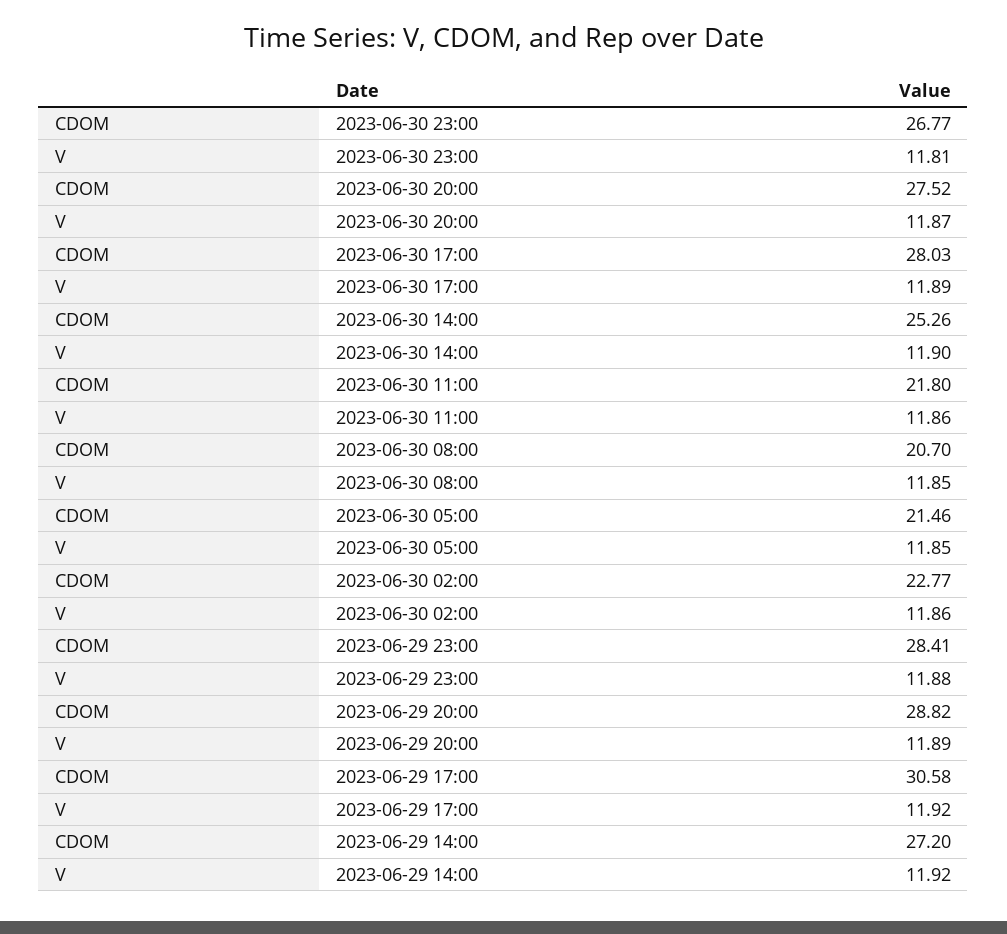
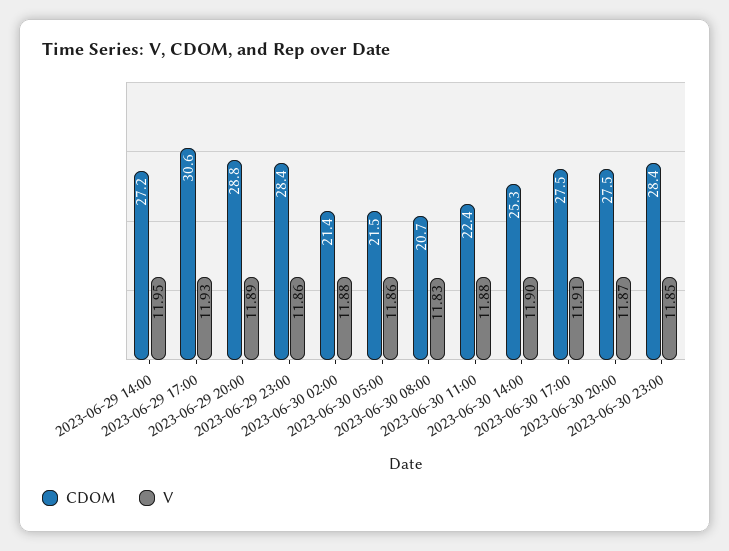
  {
    "CDOM": {
-     "2023-06-30 23:00": 26.77,
+     "2023-06-30 23:00": 28.4,
      "2023-06-30 20:00": 27.52,
-     "2023-06-30 17:00": 28.03,
+     "2023-06-30 17:00": 27.5,
      "2023-06-30 14:00": 25.26,
-     "2023-06-30 11:00": 21.8,
+     "2023-06-30 11:00": 22.4,
      "2023-06-30 08:00": 20.7,
      "2023-06-30 05:00": 21.46,
-     "2023-06-30 02:00": 22.77,
+     "2023-06-30 02:00": 21.4,
      "2023-06-29 23:00": 28.41,
      "2023-06-29 20:00": 28.82,
      "2023-06-29 17:00": 30.58,
      "2023-06-29 14:00": 27.2
    },
    "V": {
-     "2023-06-30 23:00": 11.81,
+     "2023-06-30 23:00": 11.85,
      "2023-06-30 20:00": 11.87,
-     "2023-06-30 17:00": 11.89,
+     "2023-06-30 17:00": 11.91,
      "2023-06-30 14:00": 11.9,
-     "2023-06-30 11:00": 11.86,
+     "2023-06-30 11:00": 11.88,
-     "2023-06-30 08:00": 11.85,
+     "2023-06-30 08:00": 11.83,
-     "2023-06-30 05:00": 11.85,
+     "2023-06-30 05:00": 11.86,
-     "2023-06-30 02:00": 11.86,
+     "2023-06-30 02:00": 11.88,
-     "2023-06-29 23:00": 11.88,
+     "2023-06-29 23:00": 11.86,
      "2023-06-29 20:00": 11.89,
-     "2023-06-29 17:00": 11.92,
+     "2023-06-29 17:00": 11.93,
-     "2023-06-29 14:00": 11.92
+     "2023-06-29 14:00": 11.95
    }
  }

